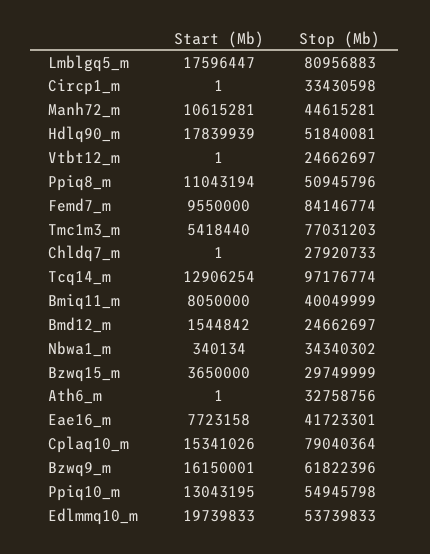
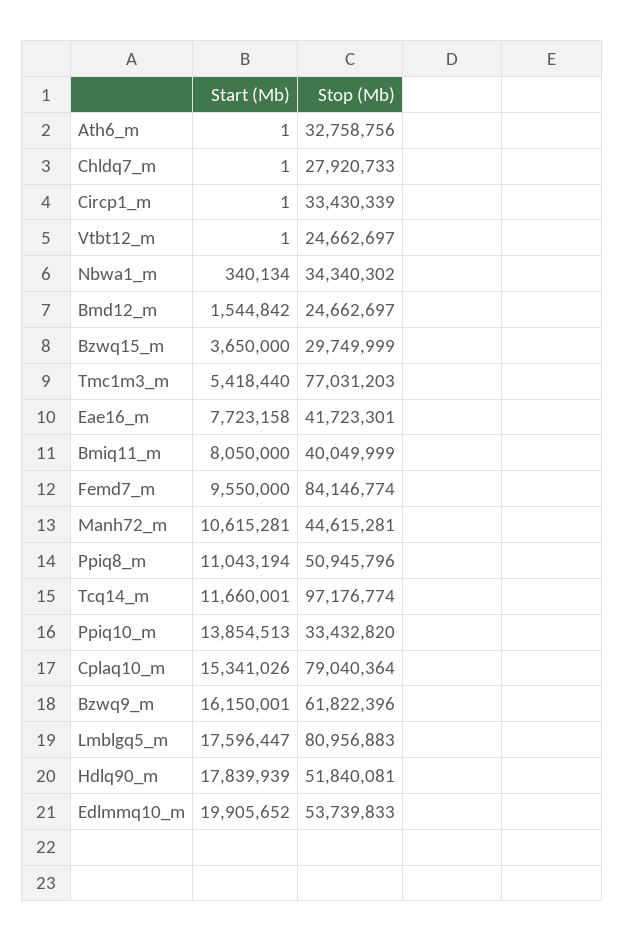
  {
    "Start (Mb)": {
      "Lmblgq5_m": 17596447,
      "Circp1_m": 1,
      "Manh72_m": 10615281,
      "Hdlq90_m": 17839939,
      "Vtbt12_m": 1,
      "Ppiq8_m": 11043194,
      "Femd7_m": 9550000,
      "Tmc1m3_m": 5418440,
      "Chldq7_m": 1,
-     "Tcq14_m": 12906254,
+     "Tcq14_m": 11660001,
      "Bmiq11_m": 8050000,
      "Bmd12_m": 1544842,
      "Nbwa1_m": 340134,
      "Bzwq15_m": 3650000,
      "Ath6_m": 1,
      "Eae16_m": 7723158,
      "Cplaq10_m": 15341026,
      "Bzwq9_m": 16150001,
-     "Ppiq10_m": 13043195,
+     "Ppiq10_m": 13854513,
-     "Edlmmq10_m": 19739833
+     "Edlmmq10_m": 19905652
    },
    "Stop (Mb)": {
      "Lmblgq5_m": 80956883,
-     "Circp1_m": 33430598,
+     "Circp1_m": 33430339,
      "Manh72_m": 44615281,
      "Hdlq90_m": 51840081,
      "Vtbt12_m": 24662697,
      "Ppiq8_m": 50945796,
      "Femd7_m": 84146774,
      "Tmc1m3_m": 77031203,
      "Chldq7_m": 27920733,
      "Tcq14_m": 97176774,
      "Bmiq11_m": 40049999,
      "Bmd12_m": 24662697,
      "Nbwa1_m": 34340302,
      "Bzwq15_m": 29749999,
      "Ath6_m": 32758756,
      "Eae16_m": 41723301,
      "Cplaq10_m": 79040364,
      "Bzwq9_m": 61822396,
-     "Ppiq10_m": 54945798,
+     "Ppiq10_m": 33432820,
      "Edlmmq10_m": 53739833
    }
  }

